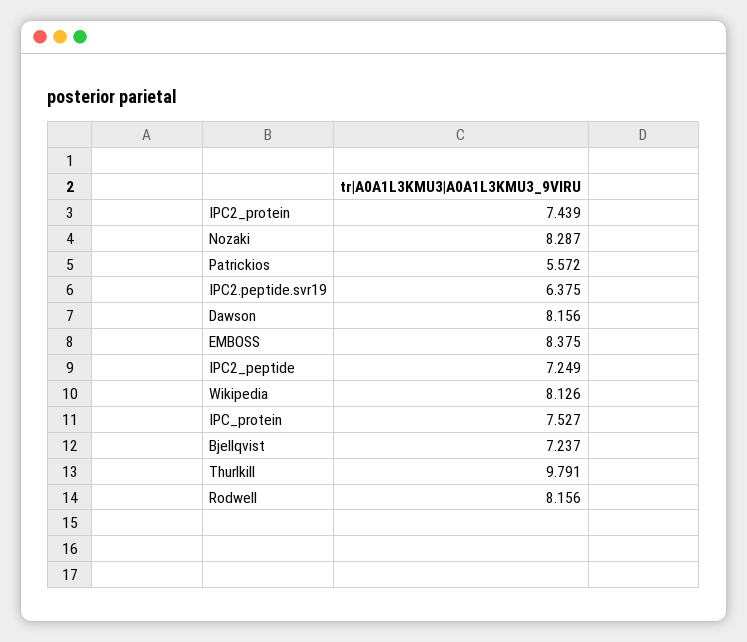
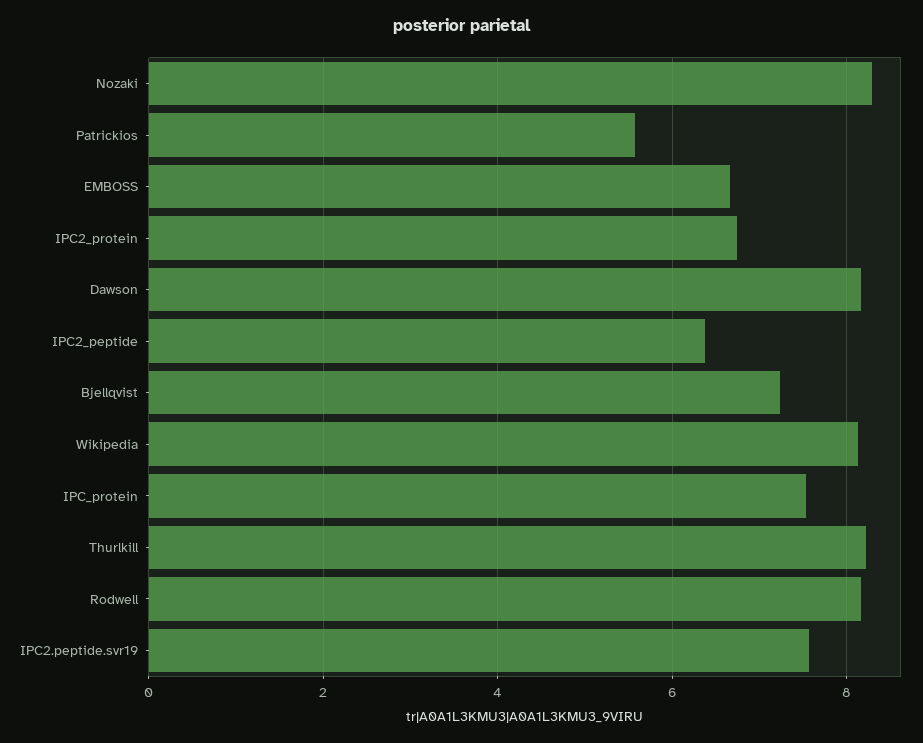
  {
-   "IPC2_protein": 7.439,
+   "IPC2_protein": 6.8,
    "Nozaki": 8.287,
    "Patrickios": 5.572,
-   "IPC2.peptide.svr19": 6.375,
+   "IPC2.peptide.svr19": 7.6,
    "Dawson": 8.156,
-   "EMBOSS": 8.375,
+   "EMBOSS": 6.6,
-   "IPC2_peptide": 7.249,
+   "IPC2_peptide": 6.4,
    "Wikipedia": 8.126,
    "IPC_protein": 7.527,
    "Bjellqvist": 7.237,
-   "Thurlkill": 9.791,
+   "Thurlkill": 8.2,
    "Rodwell": 8.156
  }

